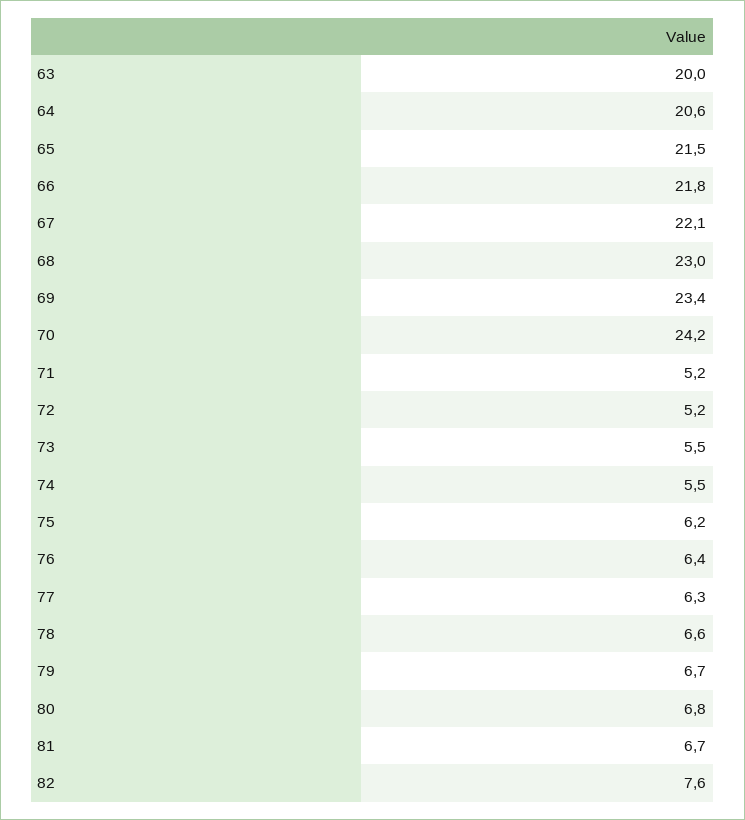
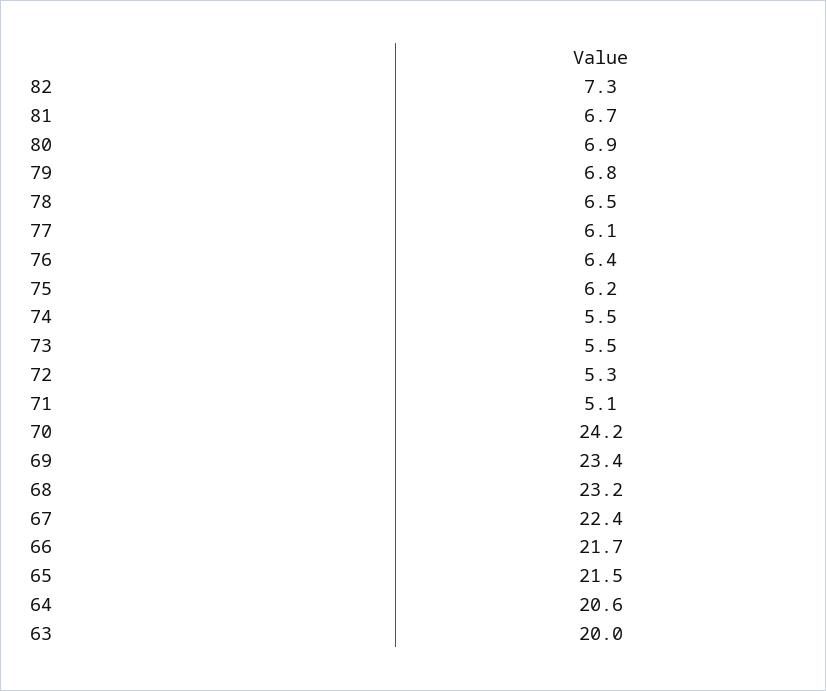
  {
    "63": 20,
    "64": 20.6,
    "65": 21.5,
-   "66": 21.8,
+   "66": 21.7,
-   "67": 22.1,
+   "67": 22.4,
-   "68": 23,
+   "68": 23.2,
    "69": 23.4,
    "70": 24.2,
-   "71": 5.2,
+   "71": 5.1,
-   "72": 5.2,
+   "72": 5.3,
    "73": 5.5,
    "74": 5.5,
    "75": 6.2,
    "76": 6.4,
-   "77": 6.3,
+   "77": 6.1,
-   "78": 6.6,
+   "78": 6.5,
-   "79": 6.7,
+   "79": 6.8,
-   "80": 6.8,
+   "80": 6.9,
    "81": 6.7,
-   "82": 7.6
+   "82": 7.3
  }

